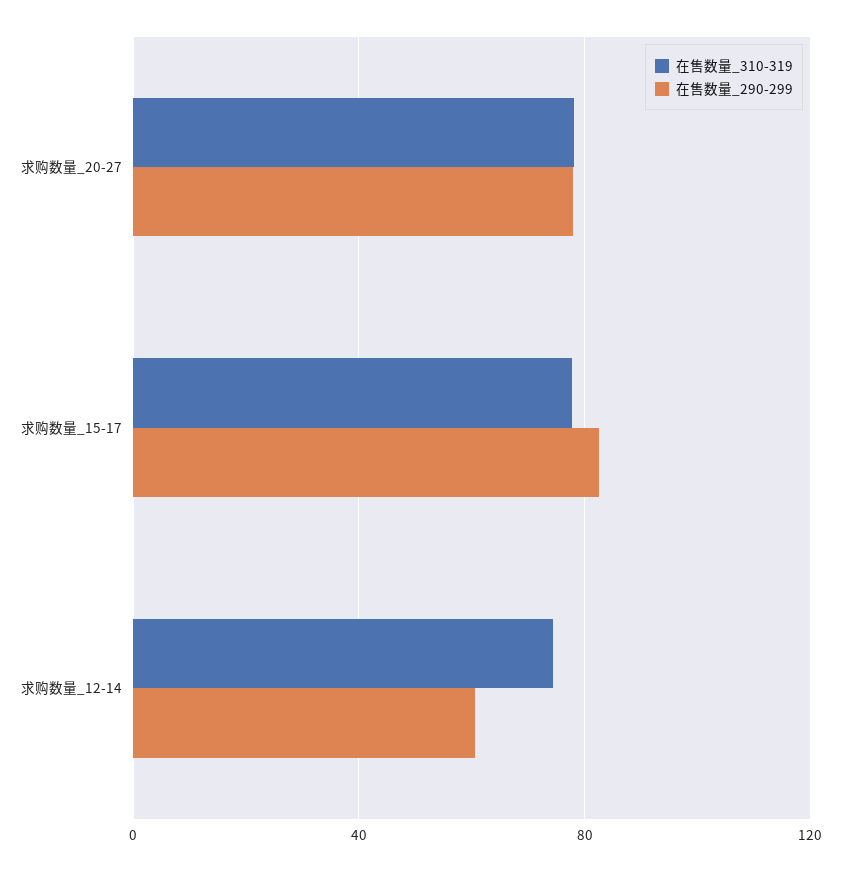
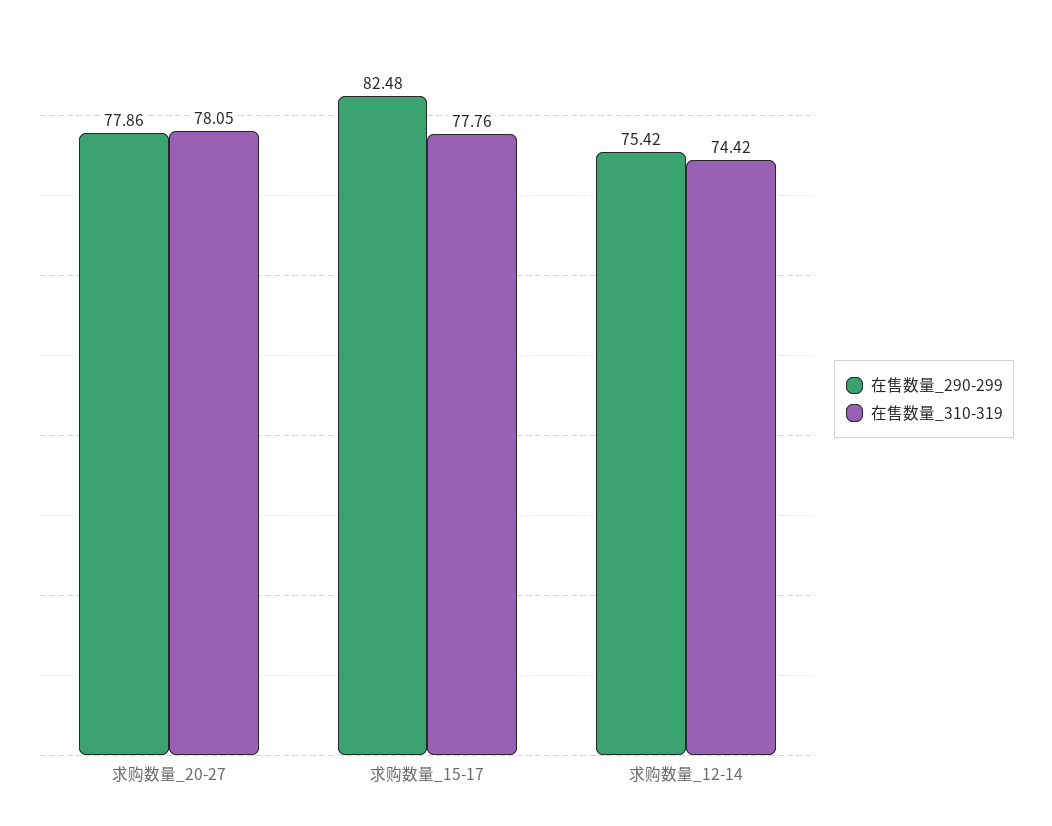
  {
    "在售数量_310-319": {
      "求购数量_20-27": 78.05,
      "求购数量_15-17": 77.76,
      "求购数量_12-14": 74.42
    },
    "在售数量_290-299": {
      "求购数量_20-27": 77.86,
      "求购数量_15-17": 82.48,
-     "求购数量_12-14": 60
+     "求购数量_12-14": 75.42
    }
  }

